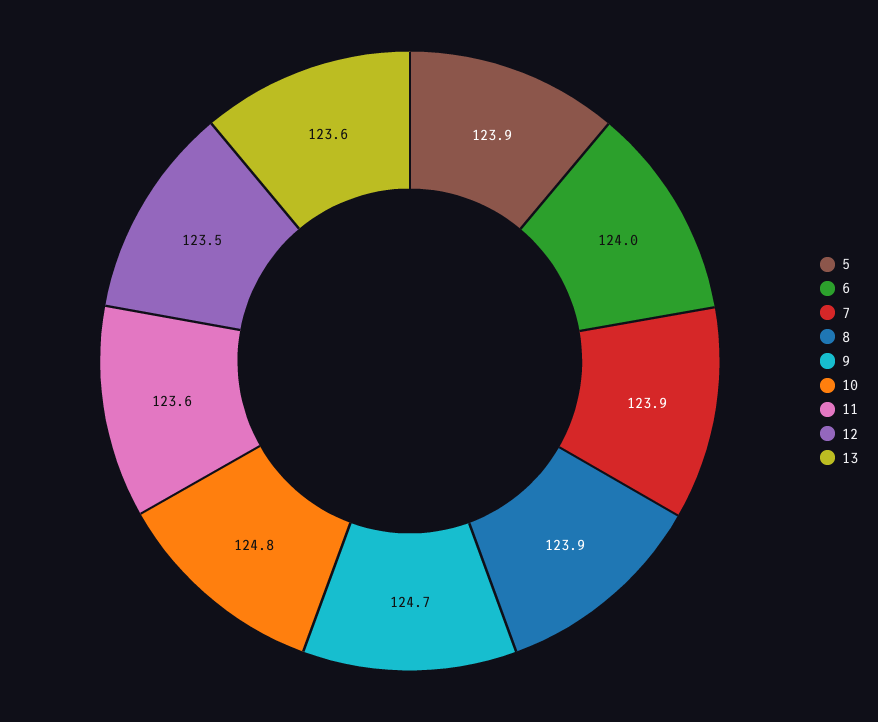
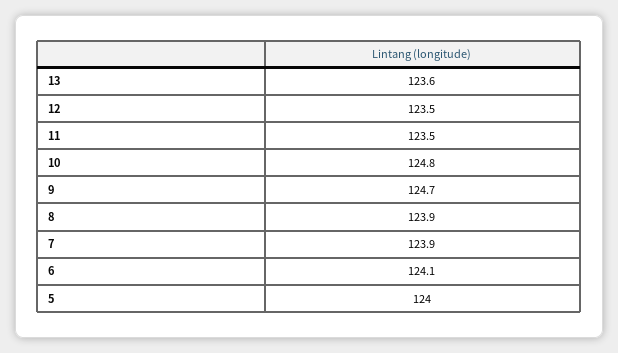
  {
-   "5": 123.9,
+   "5": 124,
-   "6": 124,
+   "6": 124.1,
    "7": 123.9,
    "8": 123.9,
    "9": 124.7,
    "10": 124.8,
-   "11": 123.6,
+   "11": 123.5,
    "12": 123.5,
    "13": 123.6
  }

